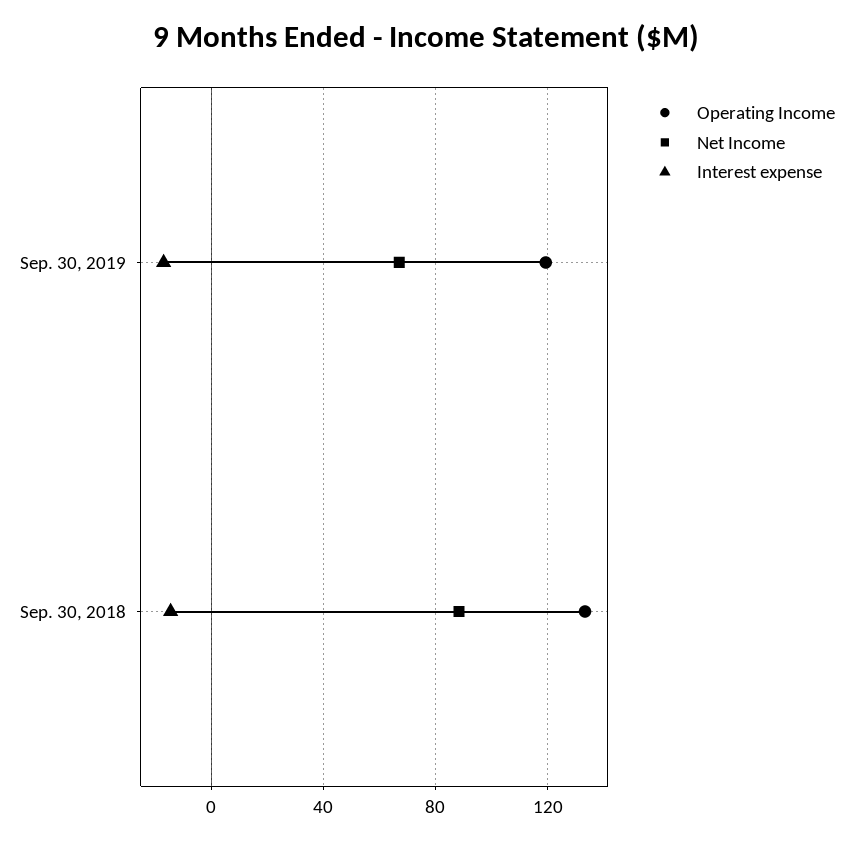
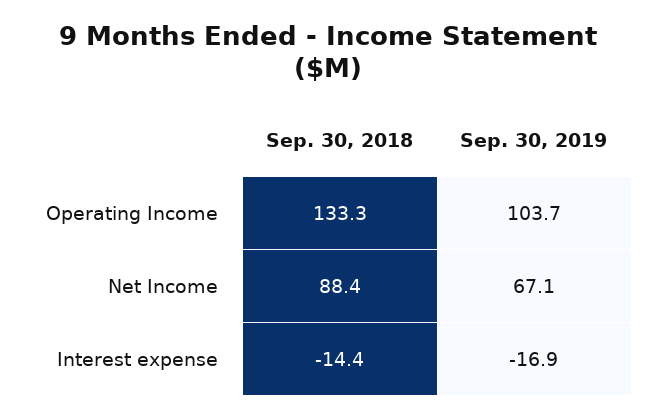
  {
    "Operating Income": {
-     "Sep. 30, 2019": 120,
+     "Sep. 30, 2019": 103.7,
      "Sep. 30, 2018": 133.3
    },
    "Net Income": {
      "Sep. 30, 2019": 67.1,
      "Sep. 30, 2018": 88.4
    },
    "Interest expense": {
      "Sep. 30, 2019": -16.9,
      "Sep. 30, 2018": -14.4
    }
  }

